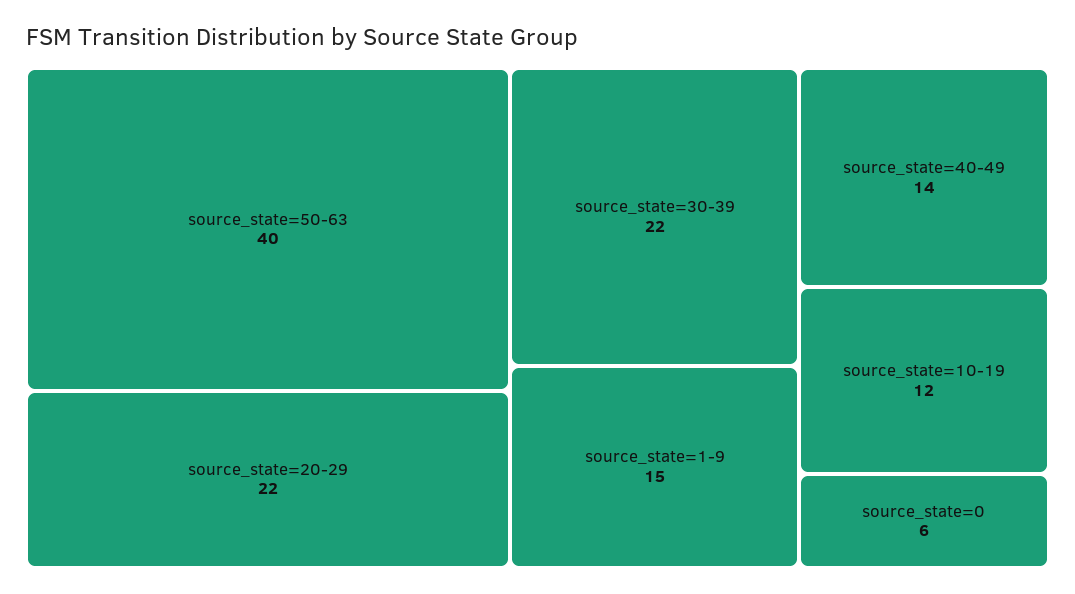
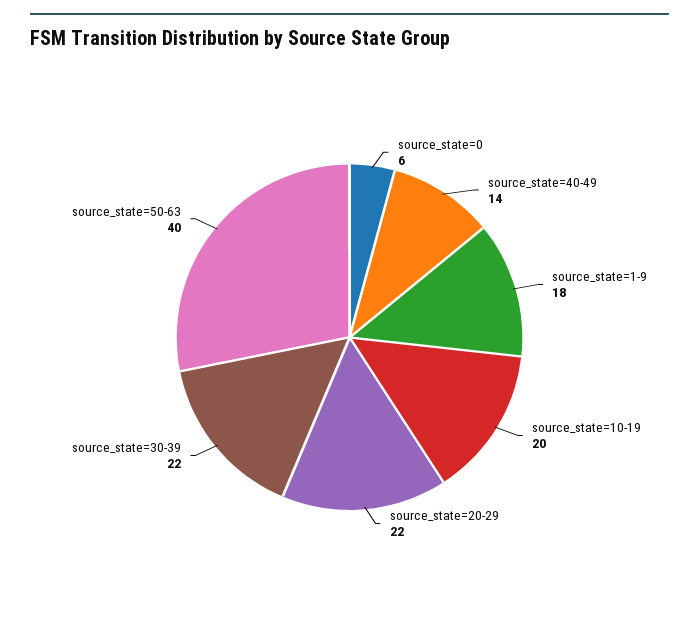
  {
    "source_state=50-63": 40,
    "source_state=20-29": 22,
    "source_state=30-39": 22,
-   "source_state=1-9": 15,
+   "source_state=1-9": 18,
    "source_state=40-49": 14,
-   "source_state=10-19": 12,
+   "source_state=10-19": 20,
    "source_state=0": 6
  }

